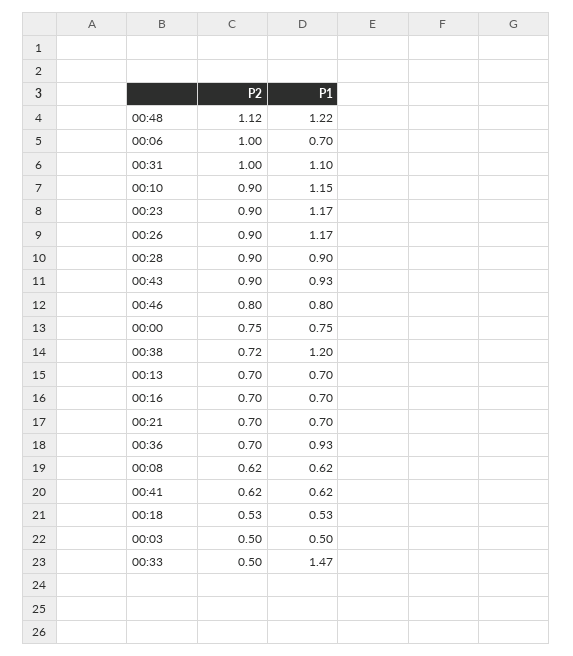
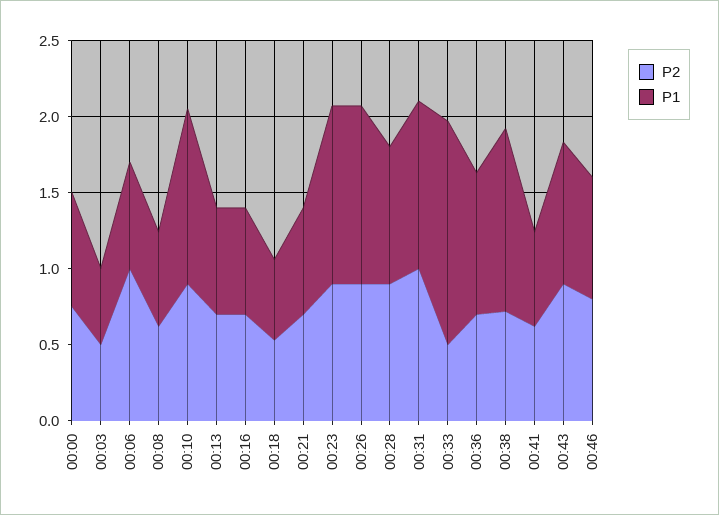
  {
    "P2": {
-     "00:48": 1.12,
      "00:06": 1,
      "00:31": 1,
      "00:10": 0.9,
      "00:23": 0.9,
      "00:26": 0.9,
      "00:28": 0.9,
      "00:43": 0.9,
      "00:46": 0.8,
      "00:00": 0.75,
      "00:38": 0.72,
      "00:13": 0.7,
      "00:16": 0.7,
      "00:21": 0.7,
      "00:36": 0.7,
      "00:08": 0.62,
      "00:41": 0.62,
      "00:18": 0.53,
      "00:03": 0.5,
      "00:33": 0.5
    },
    "P1": {
-     "00:48": 1.22,
      "00:06": 0.7,
      "00:31": 1.1,
      "00:10": 1.15,
      "00:23": 1.17,
      "00:26": 1.17,
      "00:28": 0.9,
      "00:43": 0.93,
      "00:46": 0.8,
      "00:00": 0.75,
      "00:38": 1.2,
      "00:13": 0.7,
      "00:16": 0.7,
      "00:21": 0.7,
      "00:36": 0.93,
      "00:08": 0.62,
      "00:41": 0.62,
      "00:18": 0.53,
      "00:03": 0.5,
      "00:33": 1.47
    }
  }

